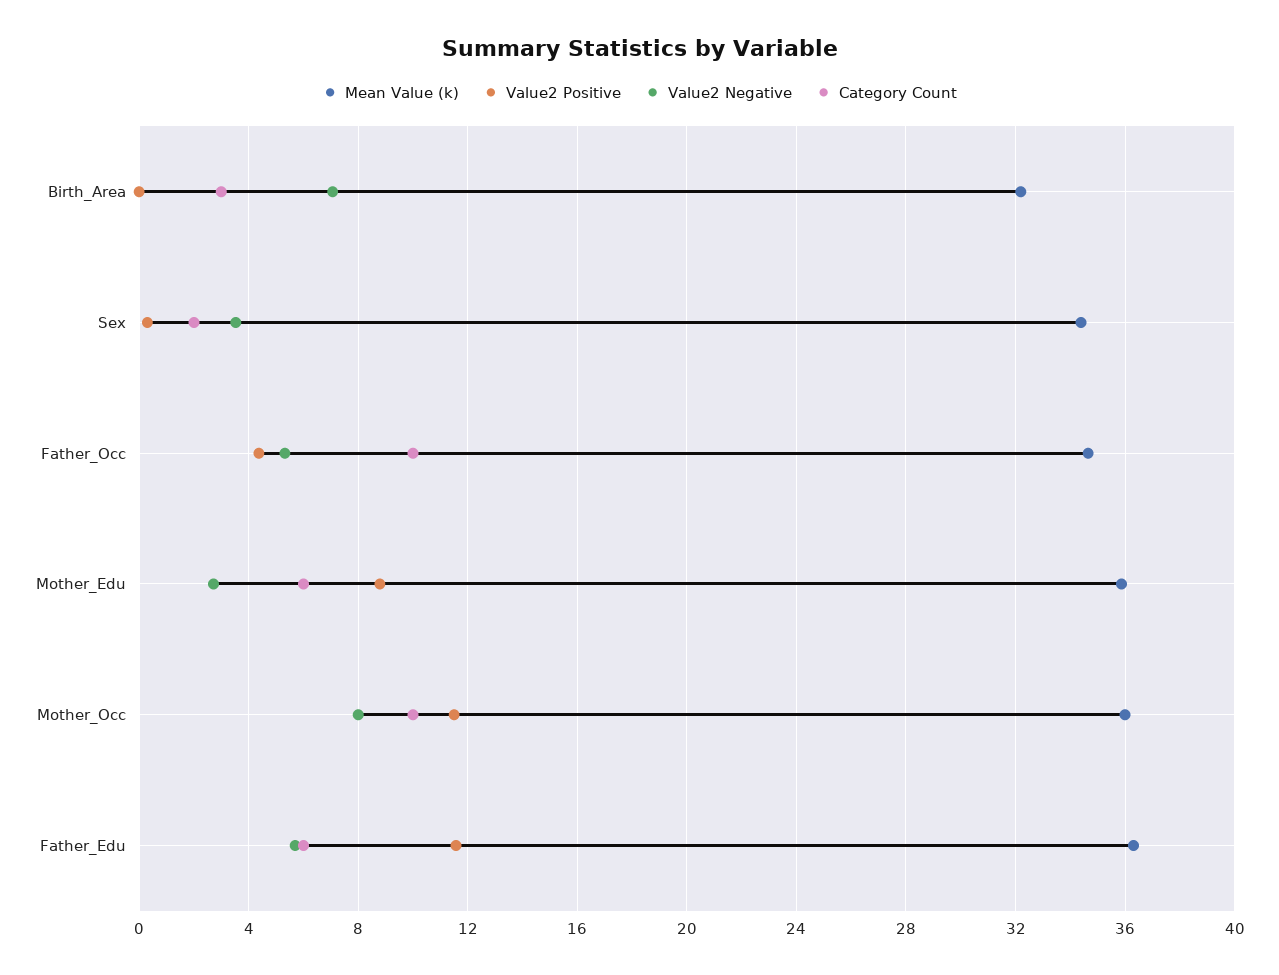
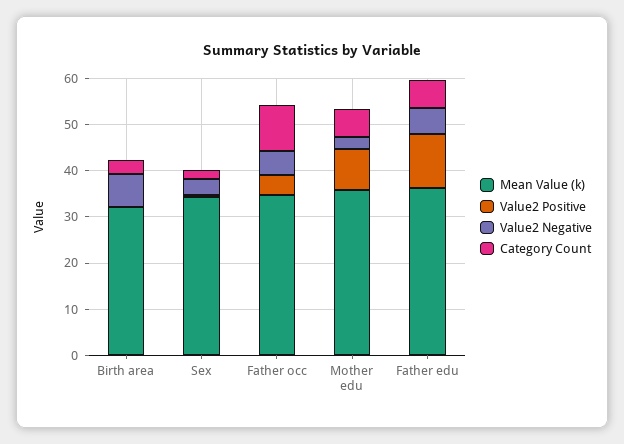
  {
    "Mean Value (k)": {
      "Birth_Area": 32,
      "Sex": 34.5,
      "Father_Occ": 34.5,
      "Mother_Edu": 36,
-     "Mother_Occ": 36,
      "Father_Edu": 36.5
    },
    "Value2 Positive": {
      "Birth_Area": 0,
      "Sex": 0.5,
      "Father_Occ": 4.5,
      "Mother_Edu": 9,
-     "Mother_Occ": 11.5,
      "Father_Edu": 11.5
    },
    "Value2 Negative": {
      "Birth_Area": 7,
      "Sex": 3.5,
      "Father_Occ": 5.5,
      "Mother_Edu": 2.5,
-     "Mother_Occ": 8,
      "Father_Edu": 5.5
    },
    "Category Count": {
      "Birth_Area": 3,
      "Sex": 2,
      "Father_Occ": 10,
      "Mother_Edu": 6,
-     "Mother_Occ": 10,
      "Father_Edu": 6
    }
  }

